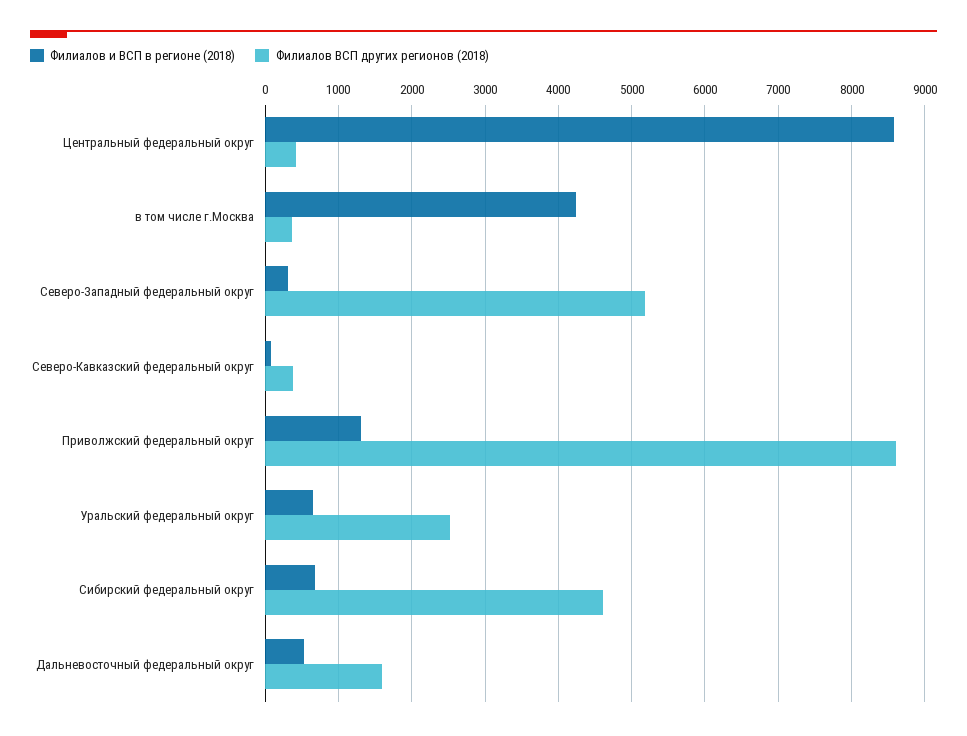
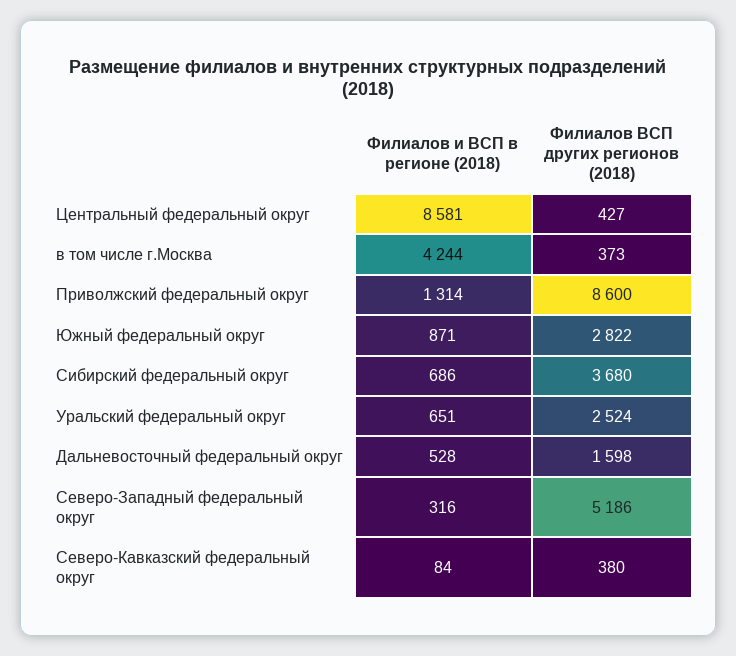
  {
    "Филиалов и ВСП в регионе (2018)": {
      "Центральный федеральный округ": 8581,
      "в том числе г.Москва": 4244,
      "Северо-Западный федеральный округ": 316,
      "Северо-Кавказский федеральный округ": 84,
      "Приволжский федеральный округ": 1314,
      "Уральский федеральный округ": 651,
      "Сибирский федеральный округ": 686,
-     "Дальневосточный федеральный округ": 528
+     "Дальневосточный федеральный округ": 528,
+     "Южный федеральный округ": 871
    },
    "Филиалов ВСП других регионов (2018)": {
      "Центральный федеральный округ": 427,
      "в том числе г.Москва": 373,
      "Северо-Западный федеральный округ": 5186,
      "Северо-Кавказский федеральный округ": 380,
      "Приволжский федеральный округ": 8600,
      "Уральский федеральный округ": 2524,
-     "Сибирский федеральный округ": 4600,
+     "Сибирский федеральный округ": 3680,
-     "Дальневосточный федеральный округ": 1598
+     "Дальневосточный федеральный округ": 1598,
+     "Южный федеральный округ": 2822
    }
  }

